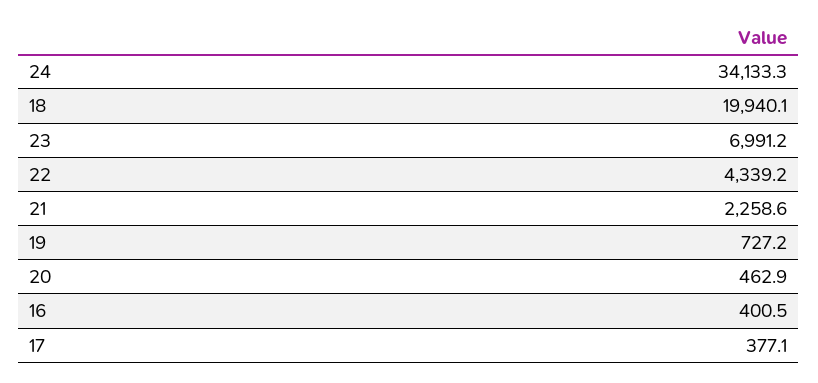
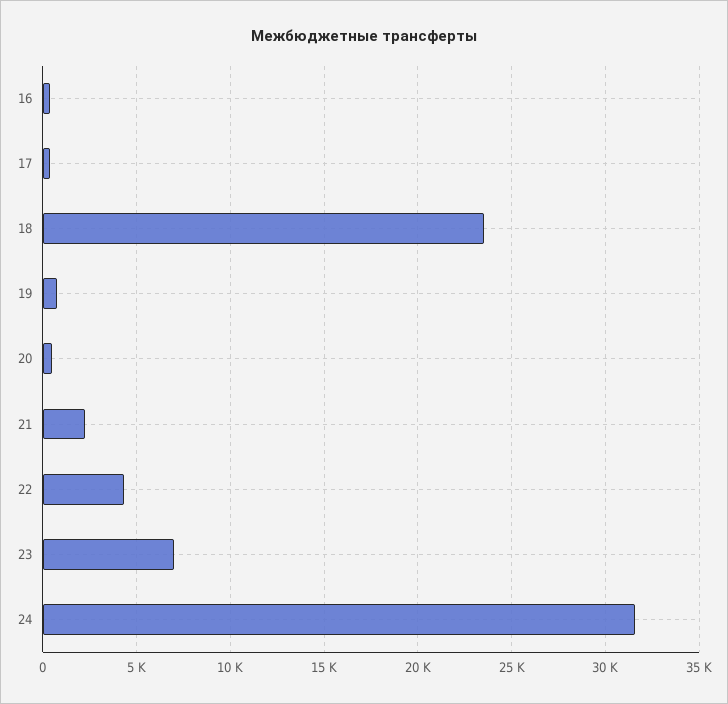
  {
-   "24": 34133.3,
+   "24": 31500,
-   "18": 19940.1,
+   "18": 23500,
    "23": 6991.2,
    "22": 4339.2,
    "21": 2258.6,
    "19": 727.2,
    "20": 462.9,
    "16": 400.5,
    "17": 377.1
  }

